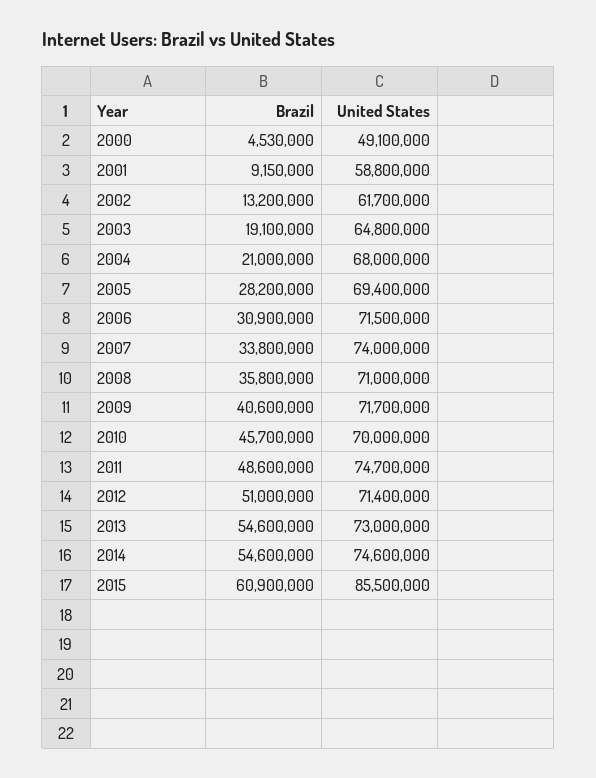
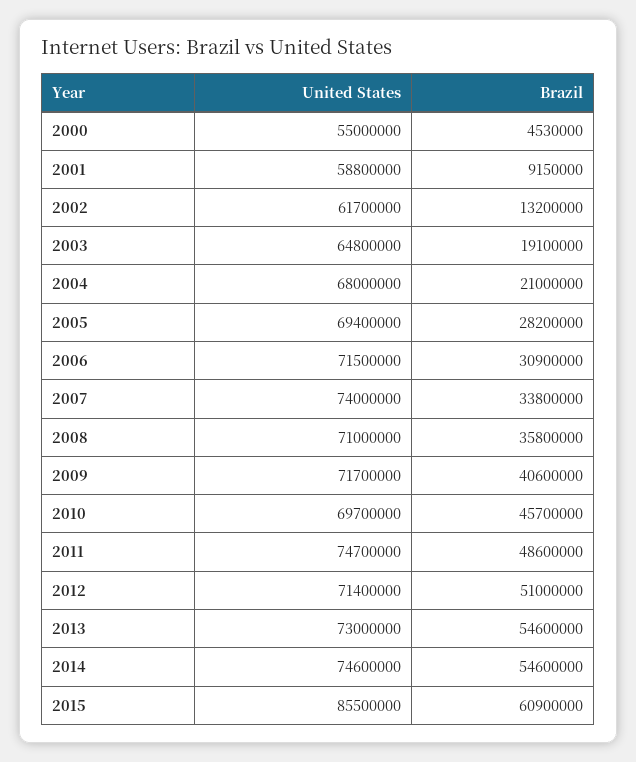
  {
    "Brazil": {
      "2000": 4530000,
      "2001": 9150000,
      "2002": 13200000,
      "2003": 19100000,
      "2004": 21000000,
      "2005": 28200000,
      "2006": 30900000,
      "2007": 33800000,
      "2008": 35800000,
      "2009": 40600000,
      "2010": 45700000,
      "2011": 48600000,
      "2012": 51000000,
      "2013": 54600000,
      "2014": 54600000,
      "2015": 60900000
    },
    "United States": {
-     "2000": 49100000,
+     "2000": 55000000,
      "2001": 58800000,
      "2002": 61700000,
      "2003": 64800000,
      "2004": 68000000,
      "2005": 69400000,
      "2006": 71500000,
      "2007": 74000000,
      "2008": 71000000,
      "2009": 71700000,
-     "2010": 70000000,
+     "2010": 69700000,
      "2011": 74700000,
      "2012": 71400000,
      "2013": 73000000,
      "2014": 74600000,
      "2015": 85500000
    }
  }

